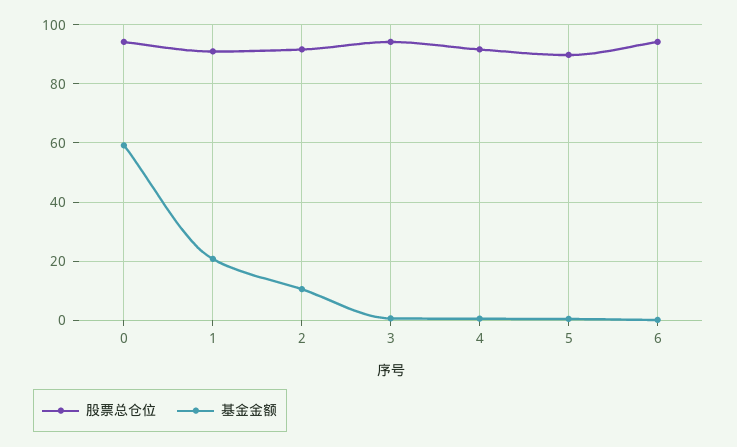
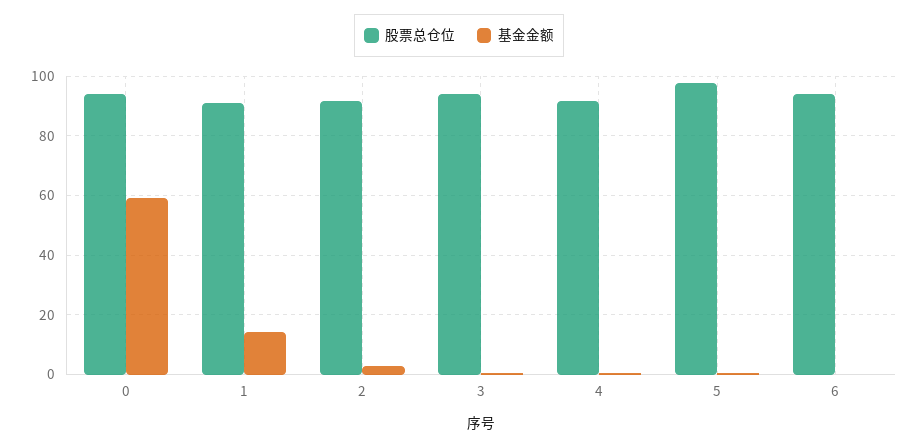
  {
    "股票总仓位": {
      "0": 95,
      "1": 90,
      "2": 92.5,
      "3": 95,
      "4": 92.5,
-     "5": 90,
+     "5": 97.5,
      "6": 95
    },
    "基金金额": {
      "0": 60,
-     "1": 20,
+     "1": 15,
-     "2": 10,
+     "2": 2.5,
      "3": 0,
      "4": 0,
      "5": 0,
      "6": 0
    }
  }

